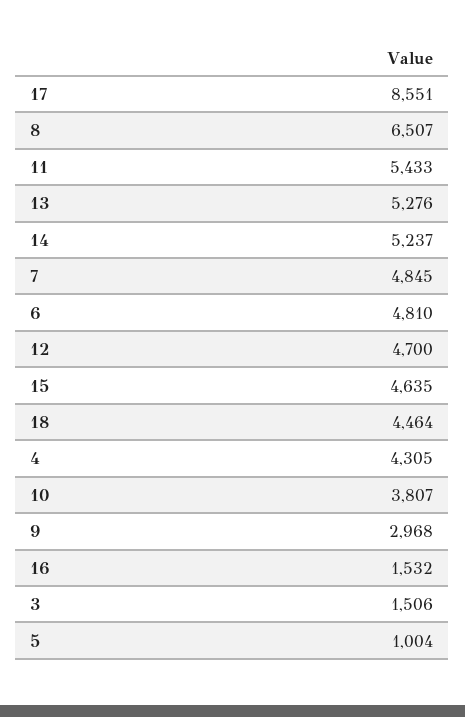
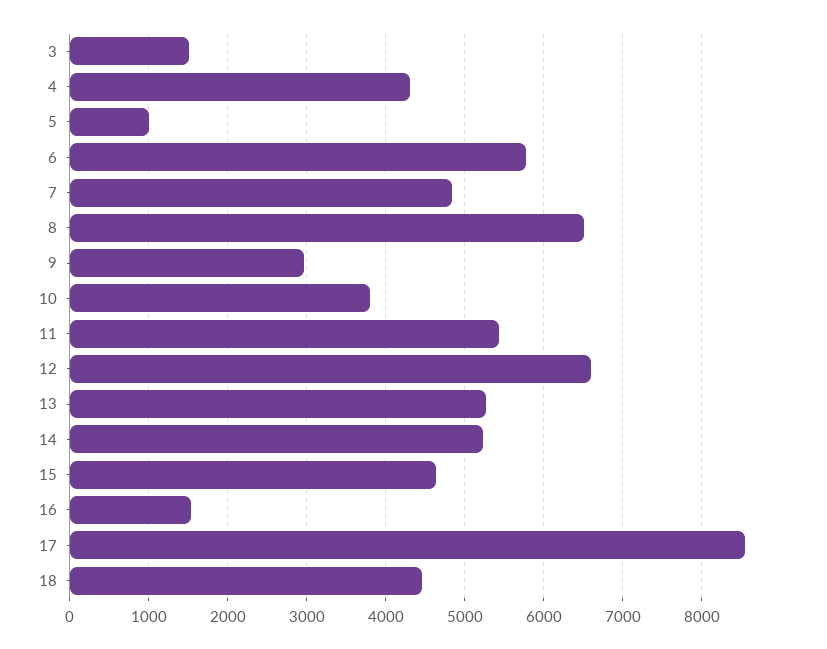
  {
    "17": 8551,
    "8": 6507,
    "11": 5433,
    "13": 5276,
    "14": 5237,
    "7": 4845,
-   "6": 4810,
+   "6": 5800,
-   "12": 4700,
+   "12": 6600,
    "15": 4635,
    "18": 4464,
    "4": 4305,
    "10": 3807,
    "9": 2968,
    "16": 1532,
    "3": 1506,
    "5": 1004
  }

